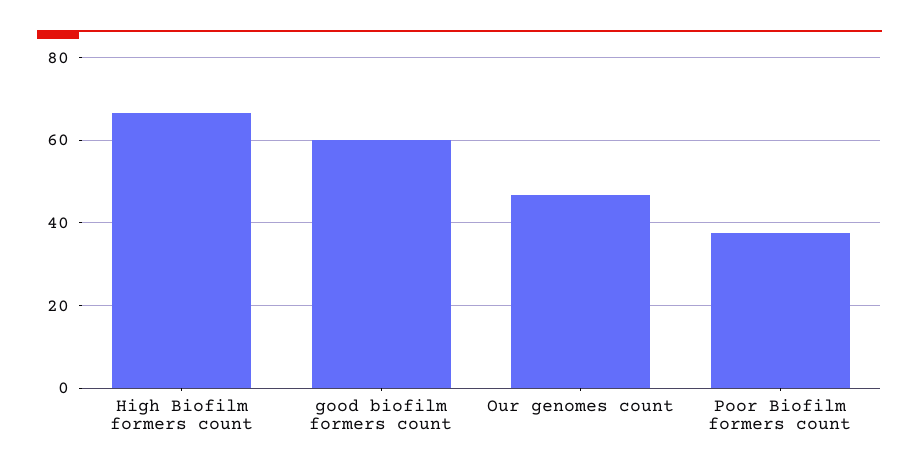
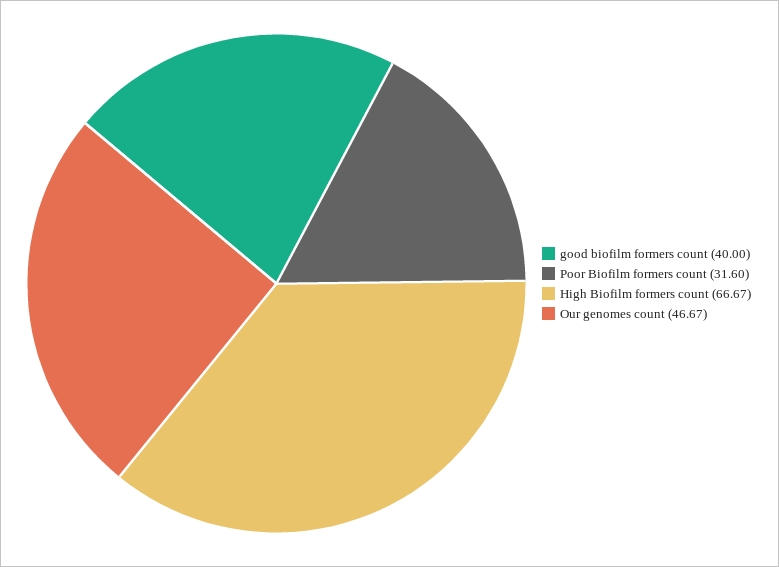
  {
    "High Biofilm formers count": 66.67,
-   "good biofilm formers count": 60,
+   "good biofilm formers count": 40,
    "Our genomes count": 46.67,
-   "Poor Biofilm formers count": 38
+   "Poor Biofilm formers count": 31.6
  }

